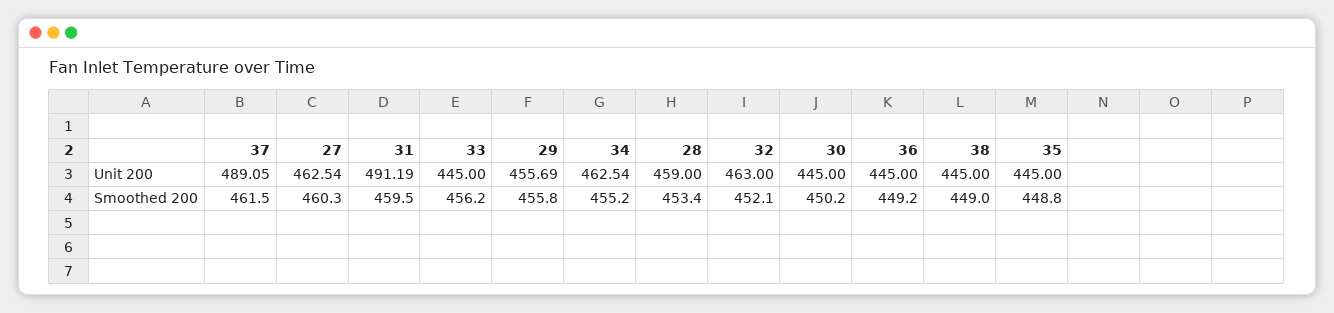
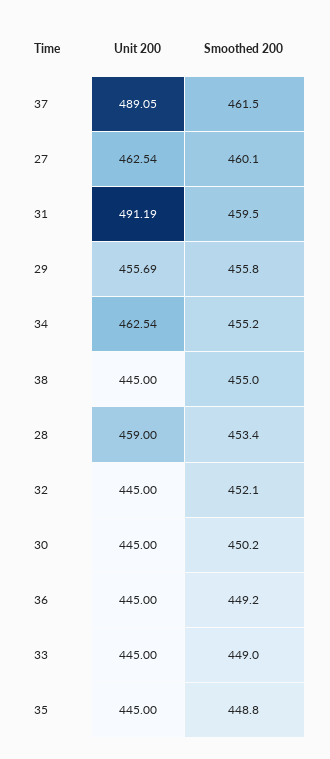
  {
    "37": {
      "Unit 200": 489.05,
      "Smoothed 200": 461.5
    },
    "27": {
      "Unit 200": 462.54,
-     "Smoothed 200": 460.3
+     "Smoothed 200": 460.1
    },
    "31": {
      "Unit 200": 491.19,
      "Smoothed 200": 459.5
    },
    "33": {
      "Unit 200": 445,
-     "Smoothed 200": 456.2
+     "Smoothed 200": 449
    },
    "29": {
      "Unit 200": 455.69,
      "Smoothed 200": 455.8
    },
    "34": {
      "Unit 200": 462.54,
      "Smoothed 200": 455.2
    },
    "28": {
      "Unit 200": 459,
      "Smoothed 200": 453.4
    },
    "32": {
-     "Unit 200": 463,
+     "Unit 200": 445,
      "Smoothed 200": 452.1
    },
    "30": {
      "Unit 200": 445,
      "Smoothed 200": 450.2
    },
    "36": {
      "Unit 200": 445,
      "Smoothed 200": 449.2
    },
    "38": {
      "Unit 200": 445,
-     "Smoothed 200": 449
+     "Smoothed 200": 455
    },
    "35": {
      "Unit 200": 445,
      "Smoothed 200": 448.8
    }
  }

